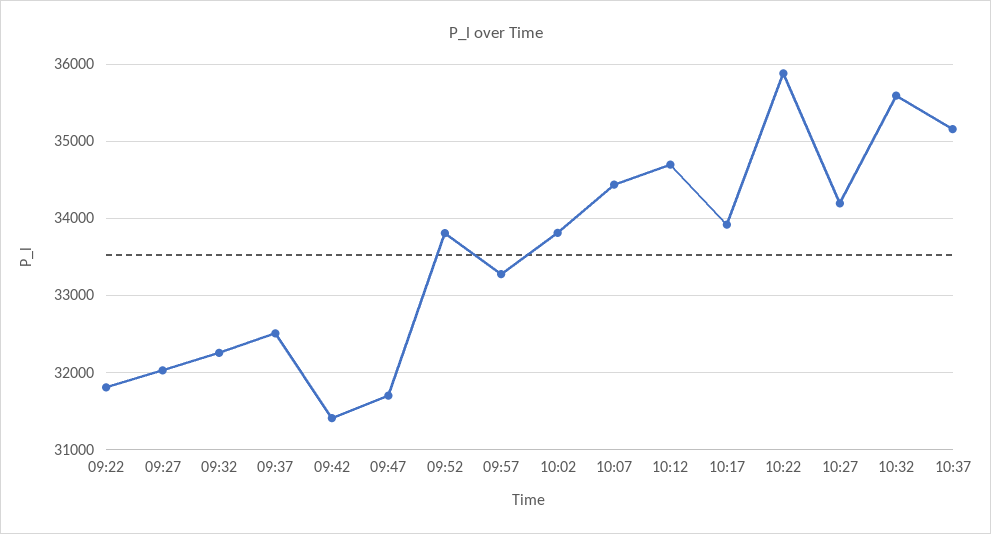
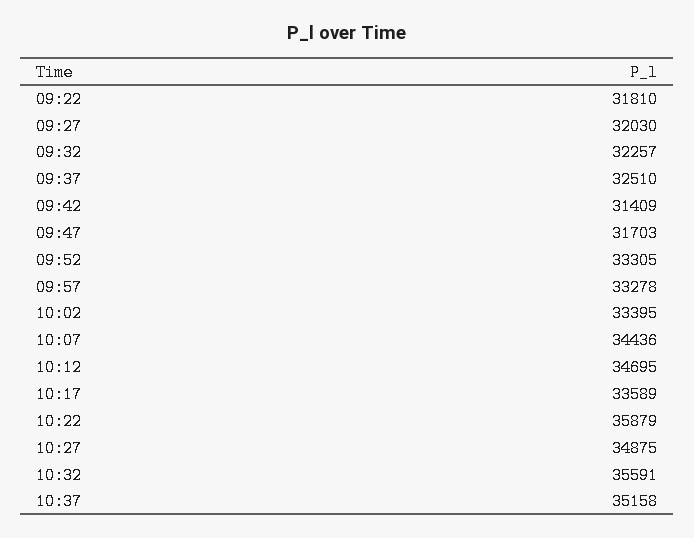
  {
    "09:22": 31810,
    "09:27": 32030,
    "09:32": 32257,
    "09:37": 32510,
    "09:42": 31409,
    "09:47": 31703,
-   "09:52": 33800,
+   "09:52": 33305,
    "09:57": 33278,
-   "10:02": 33800,
+   "10:02": 33395,
    "10:07": 34436,
    "10:12": 34695,
-   "10:17": 33900,
+   "10:17": 33589,
    "10:22": 35879,
-   "10:27": 34200,
+   "10:27": 34875,
    "10:32": 35591,
    "10:37": 35158
  }

